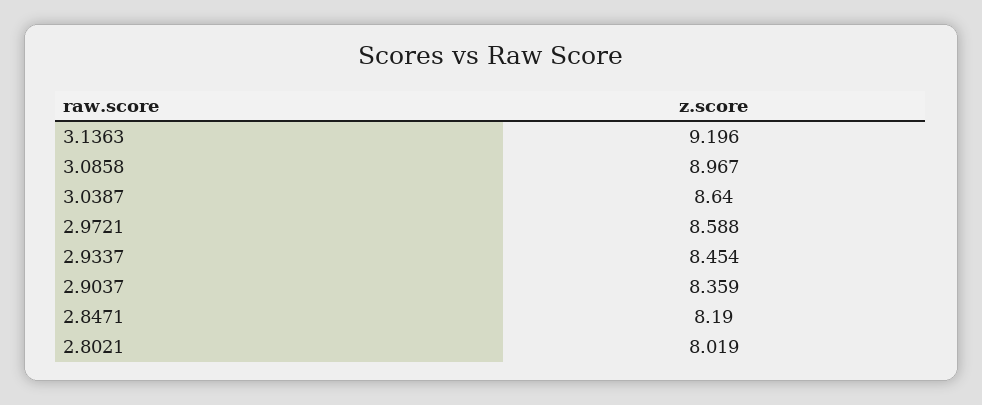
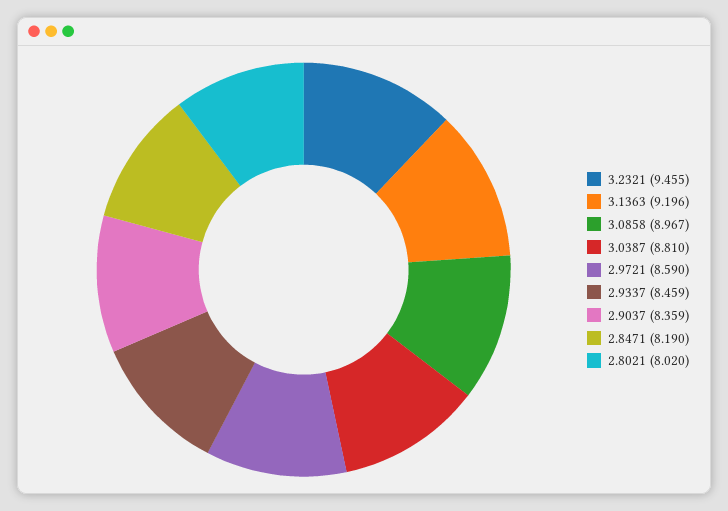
  {
    "3.1363": 9.196,
    "3.0858": 8.967,
-   "3.0387": 8.64,
+   "3.0387": 8.81,
-   "2.9721": 8.588,
+   "2.9721": 8.59,
-   "2.9337": 8.454,
+   "2.9337": 8.459,
    "2.9037": 8.359,
    "2.8471": 8.19,
-   "2.8021": 8.019
+   "2.8021": 8.02,
+   "3.2321": 9.455
  }

